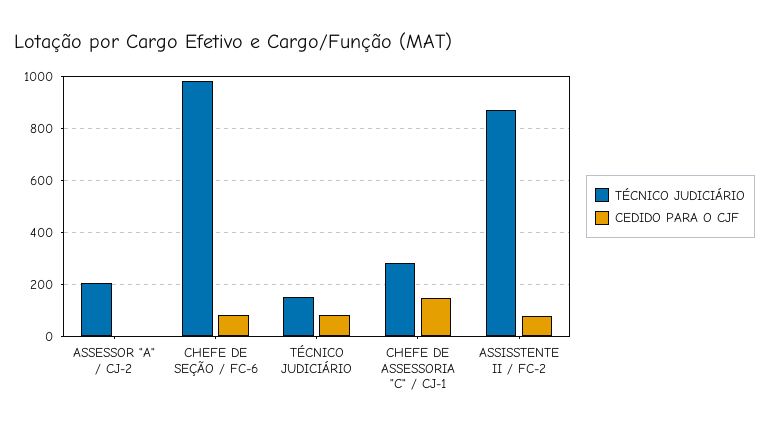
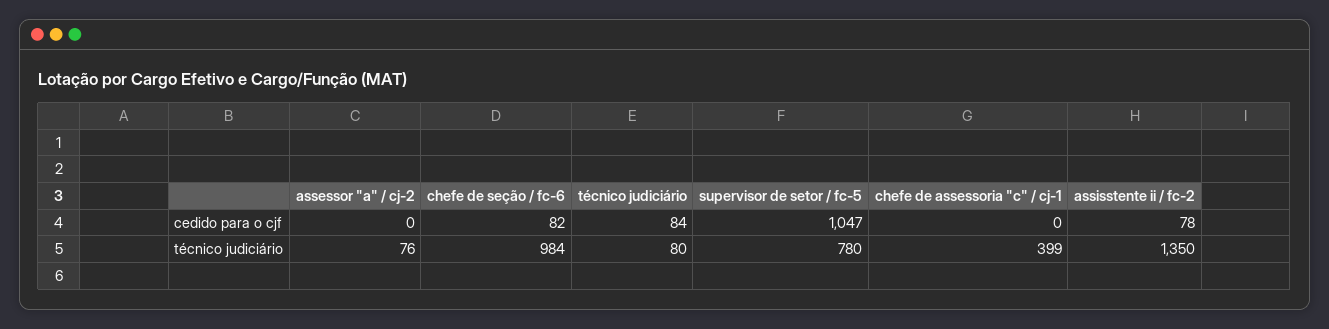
  {
    "TÉCNICO JUDICIÁRIO": {
-     "ASSESSOR \"A\" / CJ-2": 200,
+     "ASSESSOR \"A\" / CJ-2": 76,
      "CHEFE DE SEÇÃO / FC-6": 984,
-     "TÉCNICO JUDICIÁRIO": 150,
+     "TÉCNICO JUDICIÁRIO": 80,
-     "CHEFE DE ASSESSORIA \"C\" / CJ-1": 275,
+     "CHEFE DE ASSESSORIA \"C\" / CJ-1": 399,
-     "ASSISSTENTE II / FC-2": 875
+     "ASSISSTENTE II / FC-2": 1350,
+     "supervisor de setor / fc-5": 780
    },
    "CEDIDO PARA O CJF": {
      "ASSESSOR \"A\" / CJ-2": 0,
      "CHEFE DE SEÇÃO / FC-6": 82,
      "TÉCNICO JUDICIÁRIO": 84,
-     "CHEFE DE ASSESSORIA \"C\" / CJ-1": 150,
+     "CHEFE DE ASSESSORIA \"C\" / CJ-1": 0,
-     "ASSISSTENTE II / FC-2": 78
+     "ASSISSTENTE II / FC-2": 78,
+     "supervisor de setor / fc-5": 1047
    }
  }

